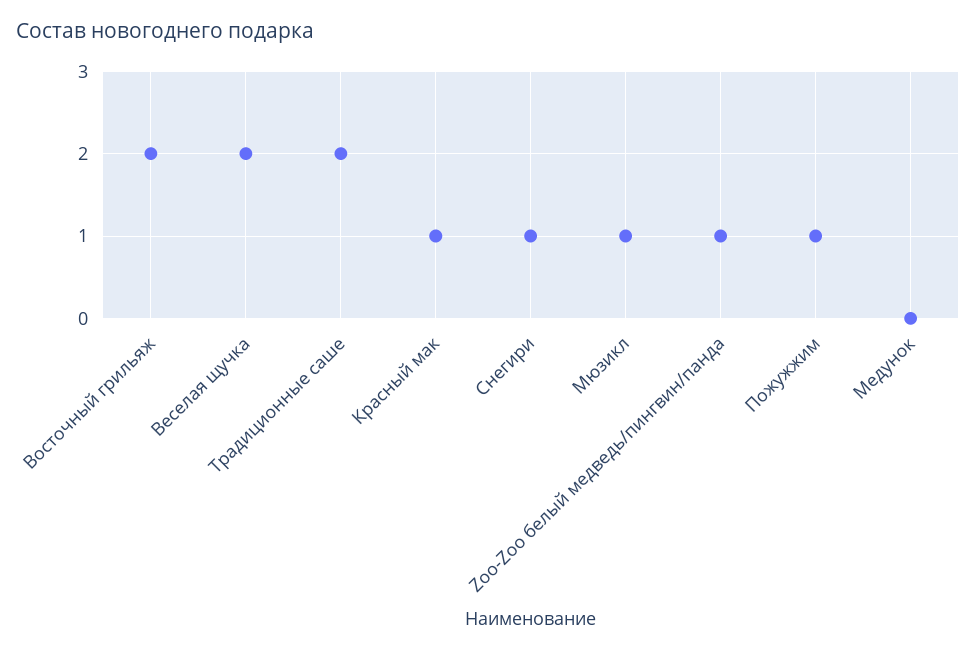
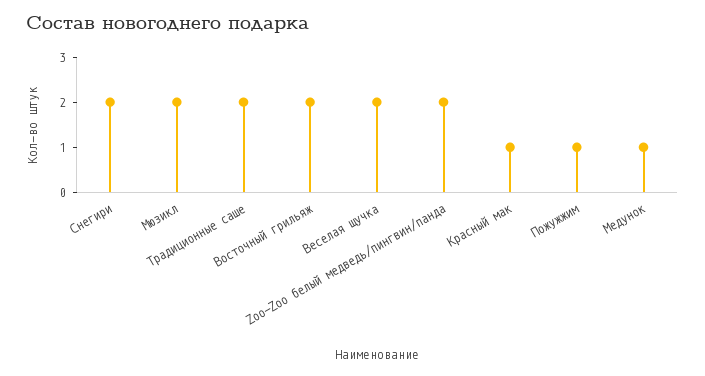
  {
    "Восточный грильяж": 2,
    "Веселая щучка": 2,
    "Традиционные саше": 2,
    "Красный мак": 1,
-   "Снегири": 1,
+   "Снегири": 2,
-   "Мюзикл": 1,
+   "Мюзикл": 2,
-   "Zoo-Zoo белый медведь/пингвин/панда": 1,
+   "Zoo-Zoo белый медведь/пингвин/панда": 2,
    "Пожужжим": 1,
-   "Медунок": 0
+   "Медунок": 1
  }

